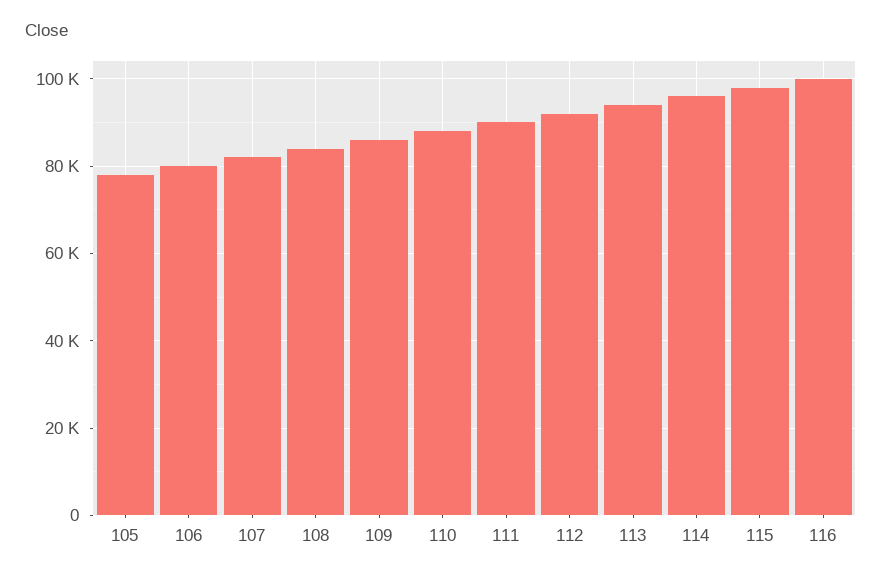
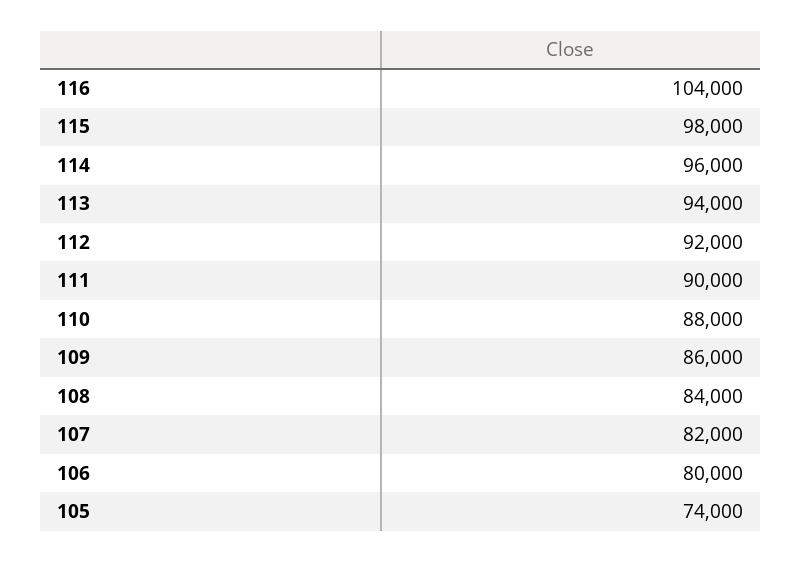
  {
-   "105": 78000,
+   "105": 74000,
    "106": 80000,
    "107": 82000,
    "108": 84000,
    "109": 86000,
    "110": 88000,
    "111": 90000,
    "112": 92000,
    "113": 94000,
    "114": 96000,
    "115": 98000,
-   "116": 100000
+   "116": 104000
  }

